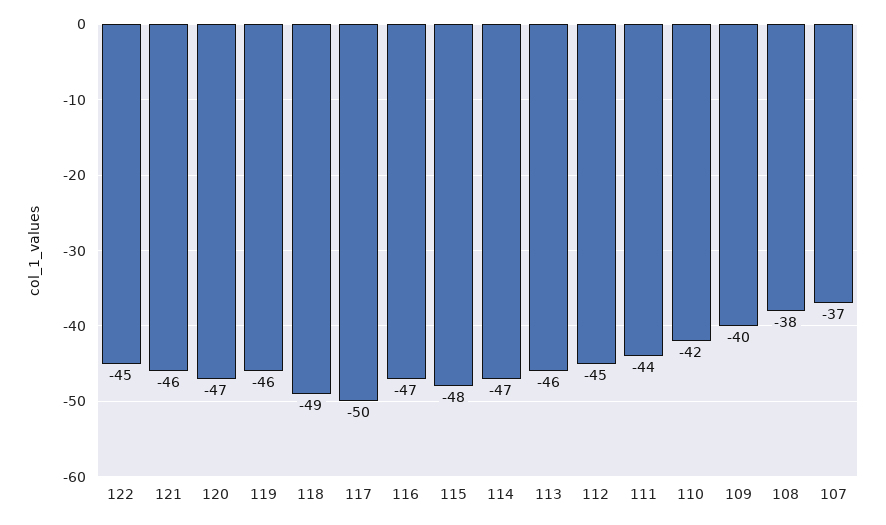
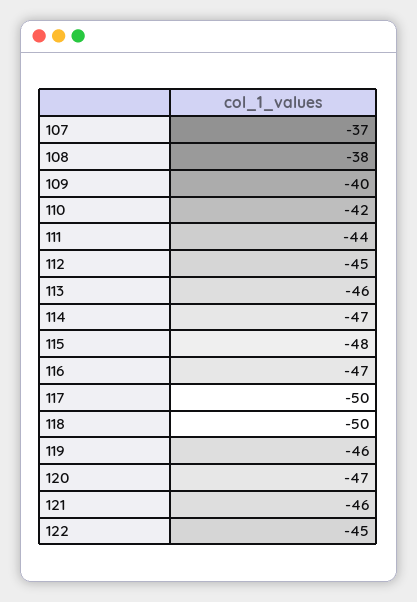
  {
    "122": -45,
    "121": -46,
    "120": -47,
    "119": -46,
-   "118": -49,
+   "118": -50,
    "117": -50,
    "116": -47,
    "115": -48,
    "114": -47,
    "113": -46,
    "112": -45,
    "111": -44,
    "110": -42,
    "109": -40,
    "108": -38,
    "107": -37
  }

